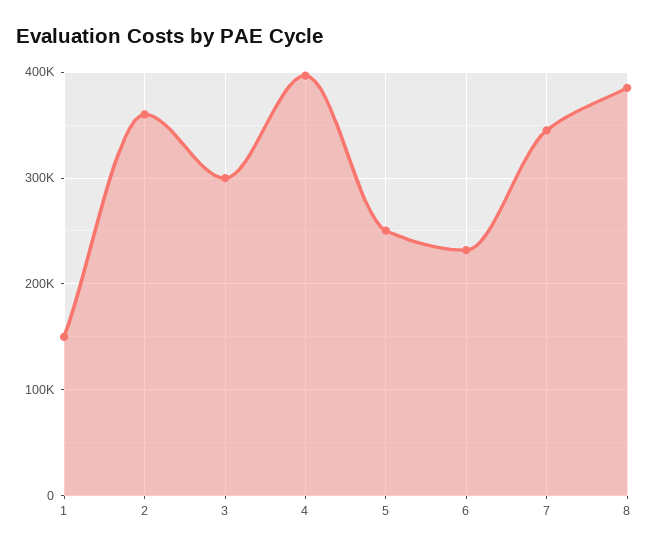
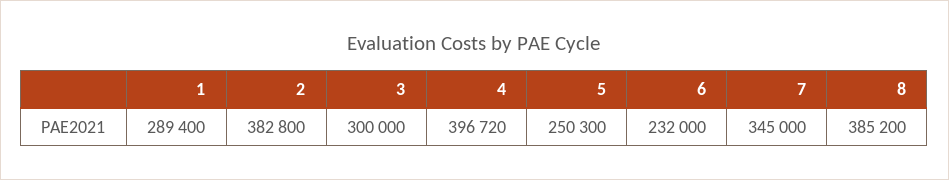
  {
-   "1": 150000,
+   "1": 289400,
-   "2": 360000,
+   "2": 382800,
    "3": 300000,
    "4": 396720,
    "5": 250300,
    "6": 232000,
    "7": 345000,
    "8": 385200
  }

